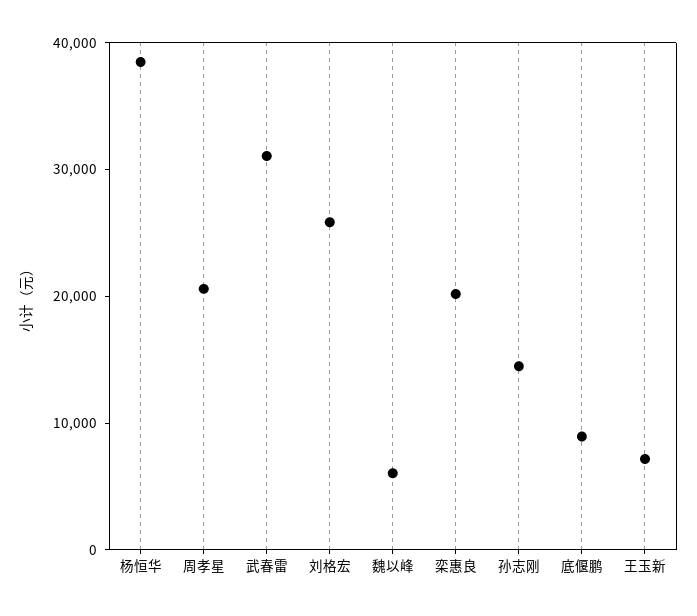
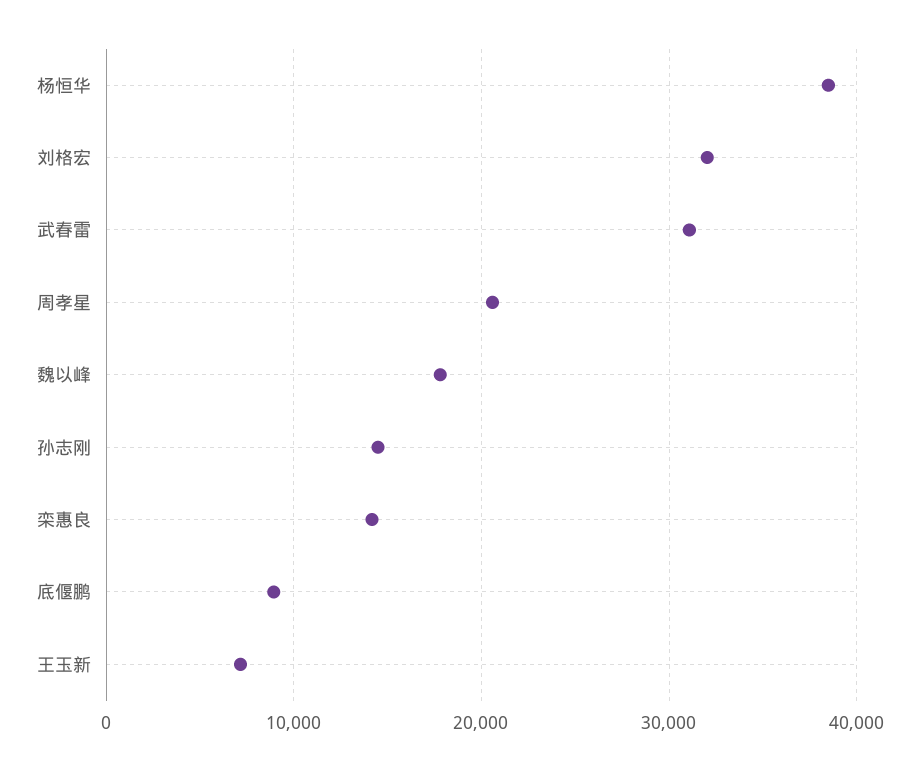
  {
    "杨恒华": 38000,
    "周孝星": 21000,
    "武春雷": 31000,
-   "刘格宏": 26000,
+   "刘格宏": 32000,
-   "魏以峰": 6000,
+   "魏以峰": 18000,
-   "栾惠良": 20000,
+   "栾惠良": 14000,
    "孙志刚": 14000,
    "底偃鹏": 9000,
    "王玉新": 7000
  }

